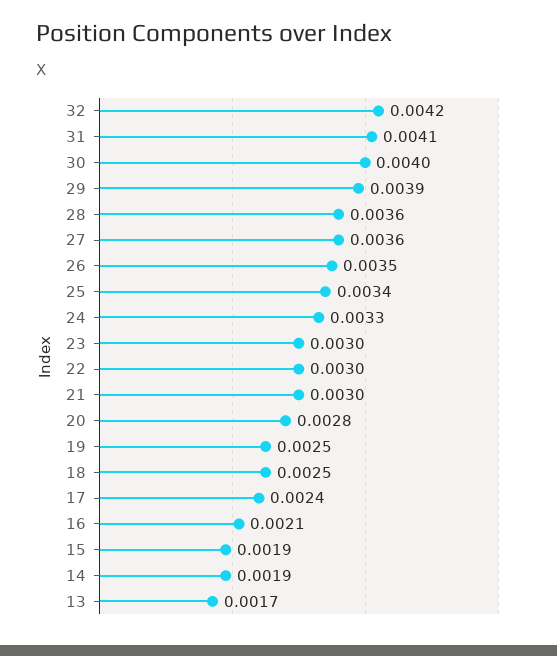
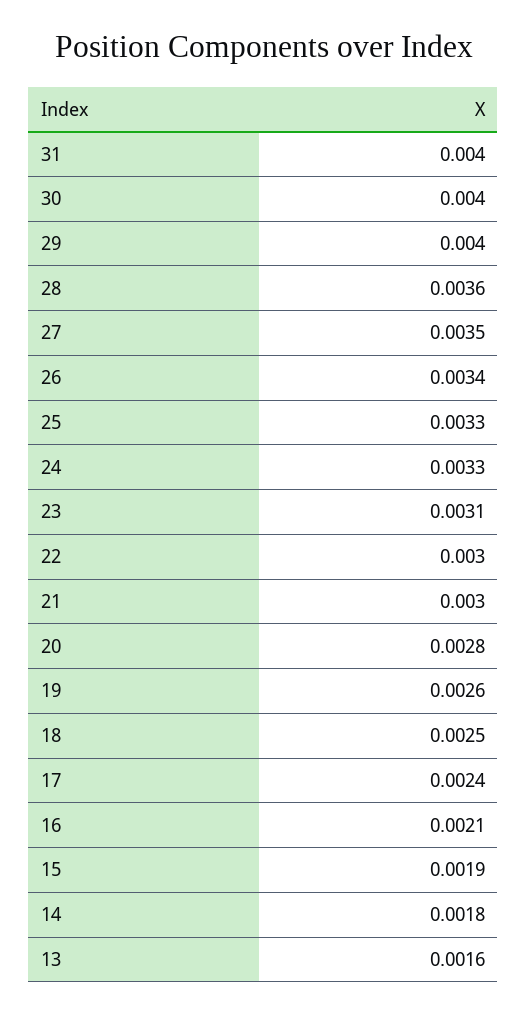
  {
-   "32": 0.0042,
-   "31": 0.0041,
+   "31": 0.004,
    "30": 0.004,
-   "29": 0.0039,
+   "29": 0.004,
    "28": 0.0036,
-   "27": 0.0036,
+   "27": 0.0035,
-   "26": 0.0035,
+   "26": 0.0034,
-   "25": 0.0034,
+   "25": 0.0033,
    "24": 0.0033,
-   "23": 0.003,
+   "23": 0.0031,
    "22": 0.003,
    "21": 0.003,
    "20": 0.0028,
-   "19": 0.0025,
+   "19": 0.0026,
    "18": 0.0025,
    "17": 0.0024,
    "16": 0.0021,
    "15": 0.0019,
-   "14": 0.0019,
+   "14": 0.0018,
-   "13": 0.0017
+   "13": 0.0016
  }

